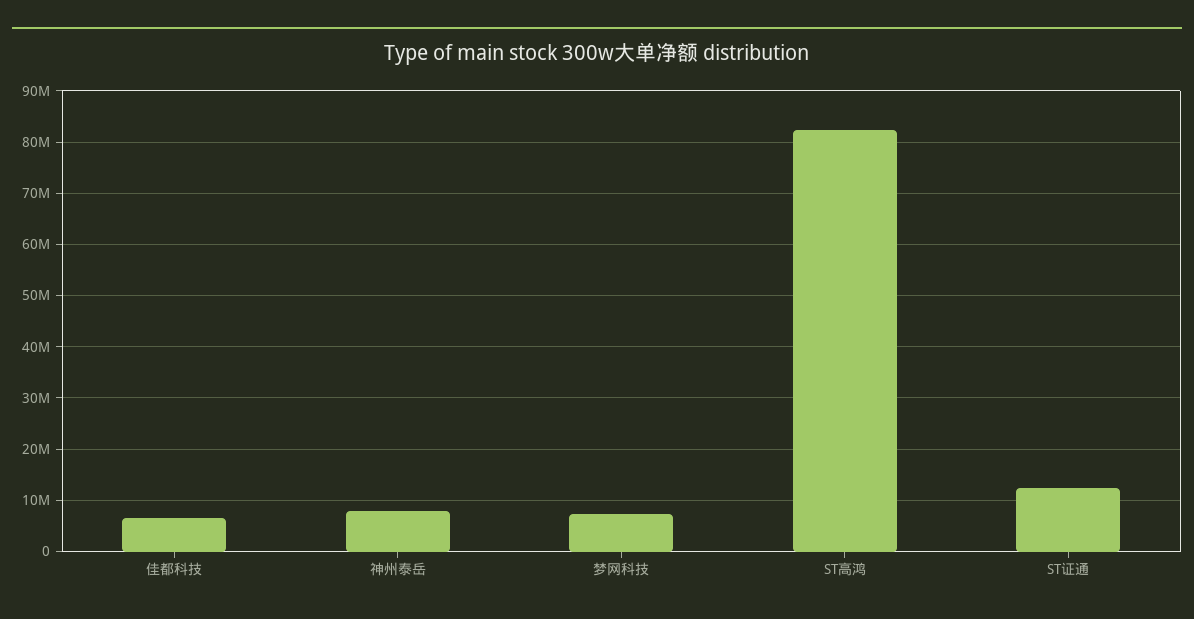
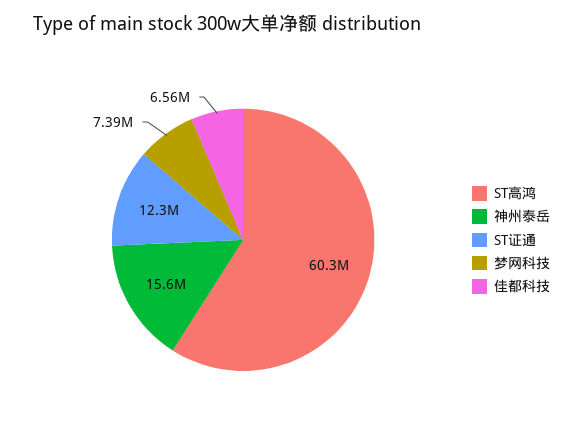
  {
    "佳都科技": 6560000,
-   "神州泰岳": 8000000,
+   "神州泰岳": 15600000,
    "梦网科技": 7390000,
-   "ST高鸿": 82000000,
+   "ST高鸿": 60300000,
    "ST证通": 12300000
  }

